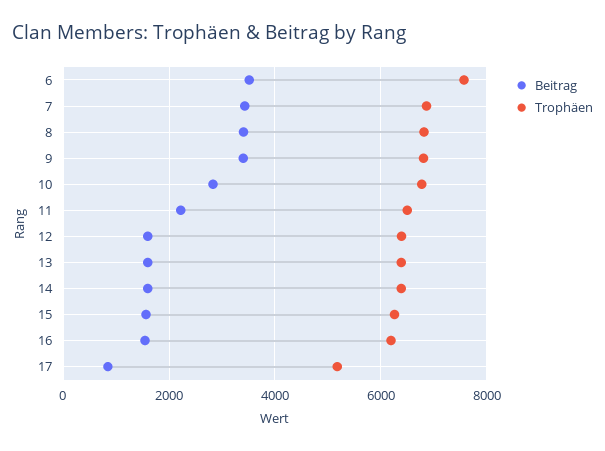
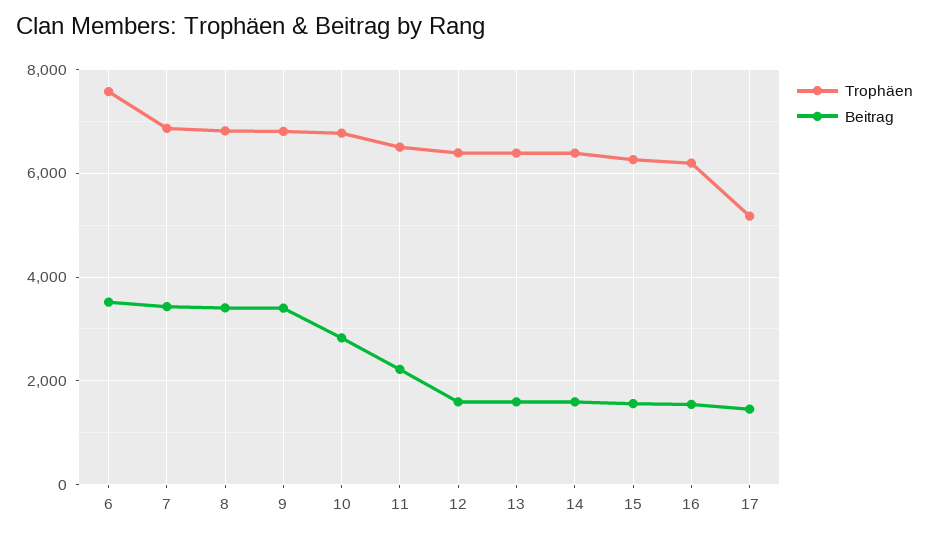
  {
    "Beitrag": {
      "6": 3600,
      "7": 3400,
      "8": 3400,
      "9": 3400,
      "10": 2800,
      "11": 2200,
      "12": 1600,
      "13": 1600,
      "14": 1600,
      "15": 1600,
      "16": 1600,
-     "17": 800
+     "17": 1400
    },
    "Trophäen": {
      "6": 7600,
      "7": 6800,
      "8": 6800,
      "9": 6800,
      "10": 6800,
      "11": 6600,
      "12": 6400,
      "13": 6400,
      "14": 6400,
      "15": 6200,
      "16": 6200,
      "17": 5200
    }
  }

